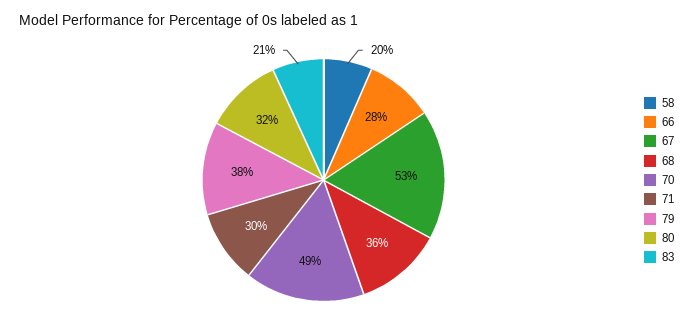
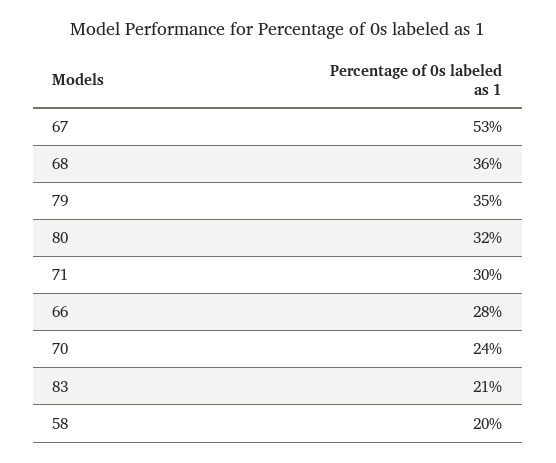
  {
    "58": 20,
    "66": 28,
    "67": 53,
    "68": 36,
-   "70": 49,
+   "70": 24,
    "71": 30,
-   "79": 38,
+   "79": 35,
    "80": 32,
    "83": 21
  }

